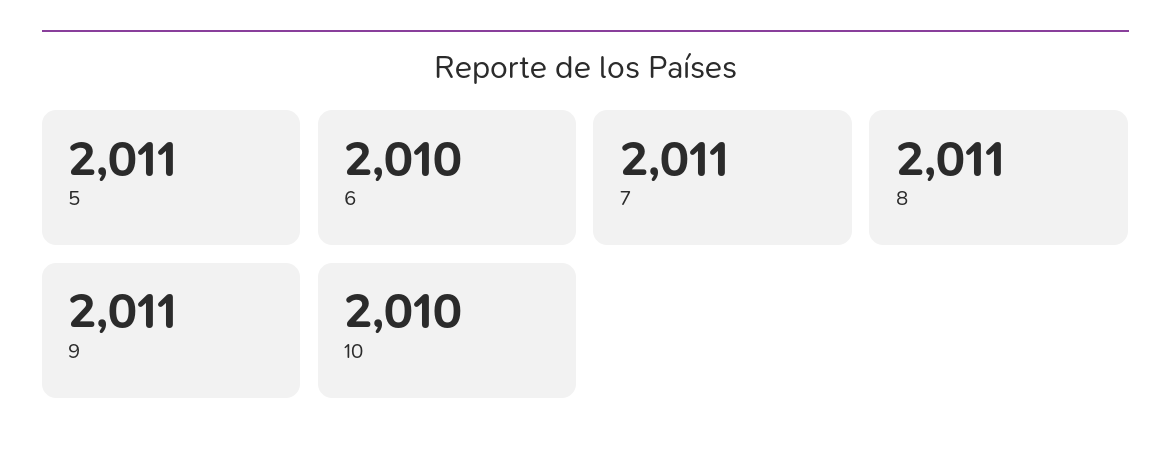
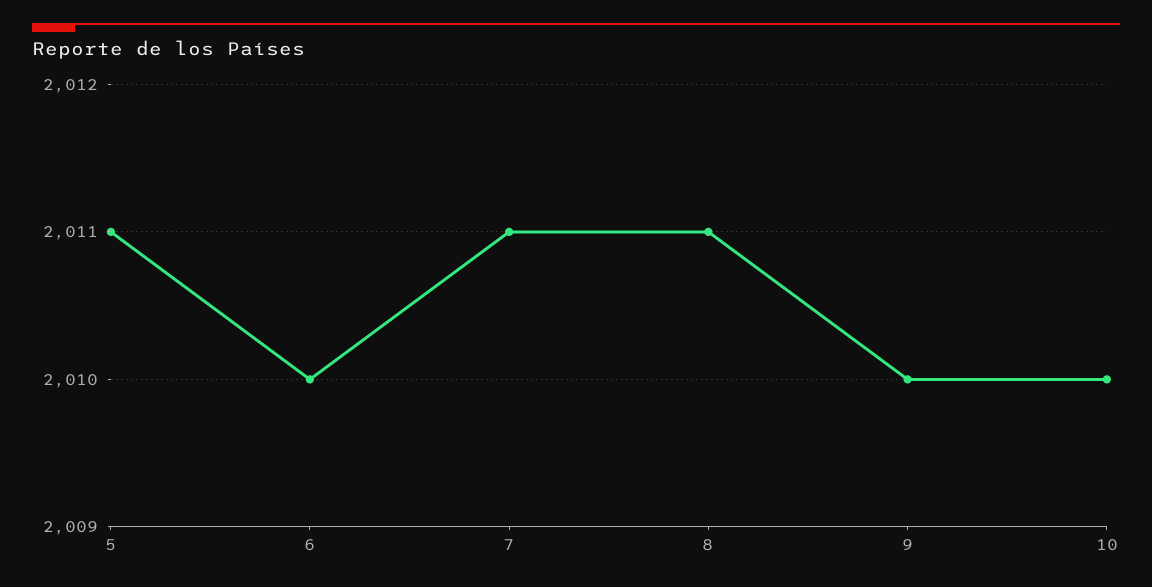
  {
    "5": 2011,
    "6": 2010,
    "7": 2011,
    "8": 2011,
-   "9": 2011,
+   "9": 2010,
    "10": 2010
  }

